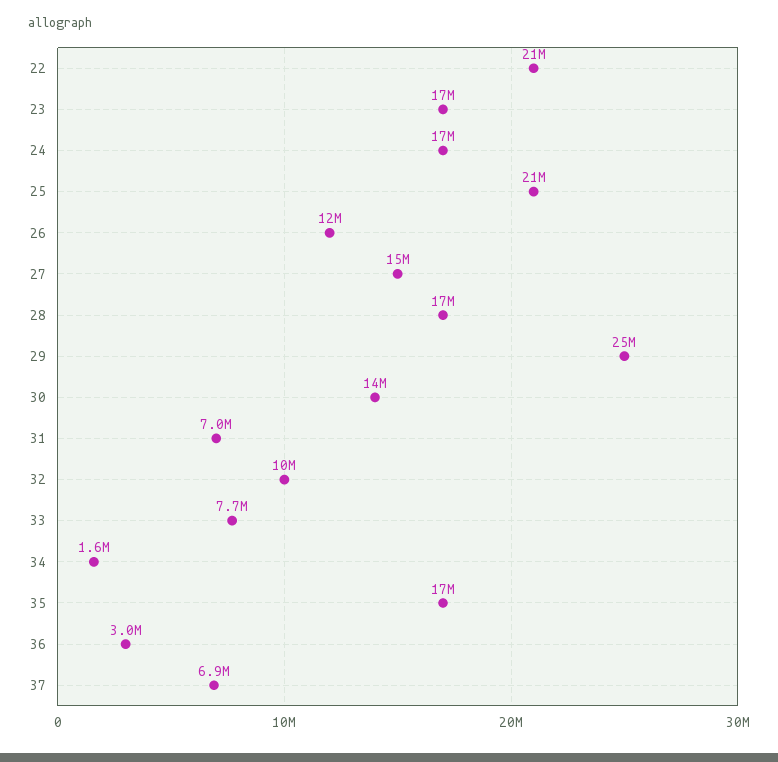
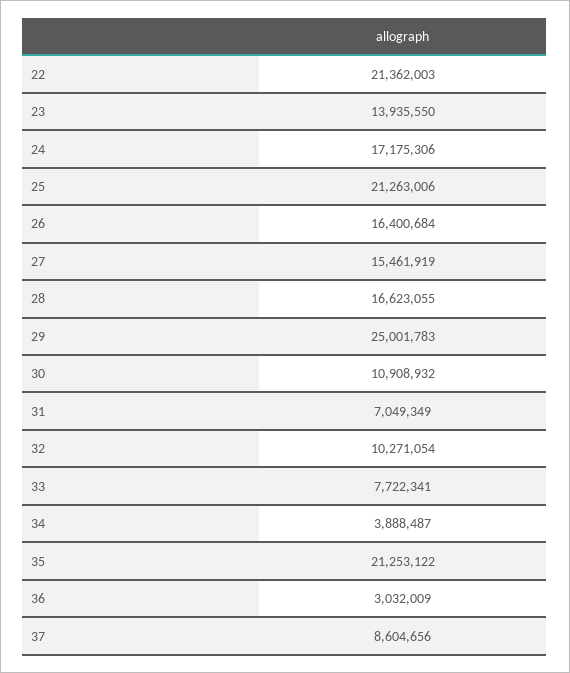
  {
    "22": 21362003,
-   "23": 17000000,
+   "23": 13935550,
    "24": 17175306,
    "25": 21263006,
-   "26": 12000000,
+   "26": 16400684,
    "27": 15461919,
    "28": 16623055,
    "29": 25001783,
-   "30": 14000000,
+   "30": 10908932,
    "31": 7049349,
    "32": 10271054,
    "33": 7722341,
-   "34": 1600000,
+   "34": 3888487,
-   "35": 17000000,
+   "35": 21253122,
    "36": 3032009,
-   "37": 6900000
+   "37": 8604656
  }

